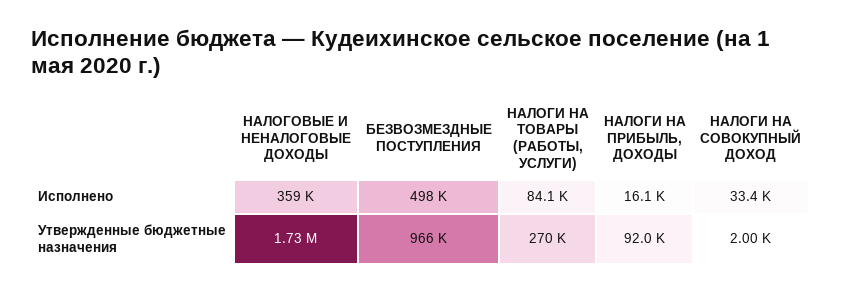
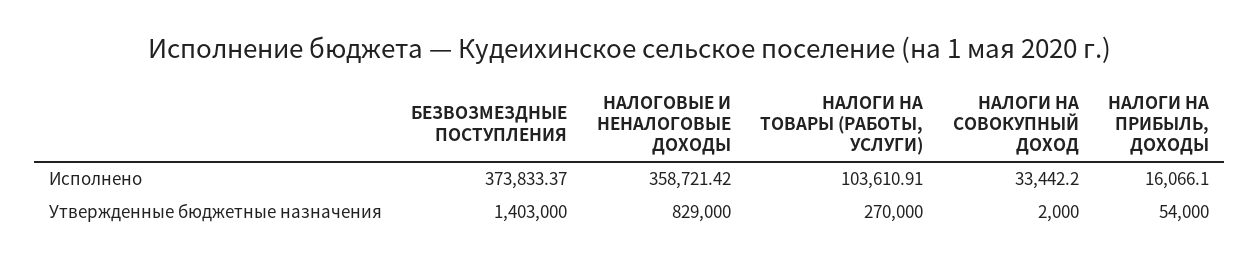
  {
    "НАЛОГОВЫЕ И НЕНАЛОГОВЫЕ ДОХОДЫ": {
      "Исполнено": 358721.42,
-     "Утвержденные бюджетные назначения": 1730000
+     "Утвержденные бюджетные назначения": 829000
    },
    "БЕЗВОЗМЕЗДНЫЕ ПОСТУПЛЕНИЯ": {
-     "Исполнено": 498000,
+     "Исполнено": 373833.37,
-     "Утвержденные бюджетные назначения": 966000
+     "Утвержденные бюджетные назначения": 1403000
    },
    "НАЛОГИ НА ТОВАРЫ (РАБОТЫ, УСЛУГИ)": {
-     "Исполнено": 84100,
+     "Исполнено": 103610.91,
      "Утвержденные бюджетные назначения": 270000
    },
    "НАЛОГИ НА ПРИБЫЛЬ, ДОХОДЫ": {
      "Исполнено": 16066.1,
-     "Утвержденные бюджетные назначения": 92000
+     "Утвержденные бюджетные назначения": 54000
    },
    "НАЛОГИ НА СОВОКУПНЫЙ ДОХОД": {
      "Исполнено": 33442.2,
      "Утвержденные бюджетные назначения": 2000
    }
  }

